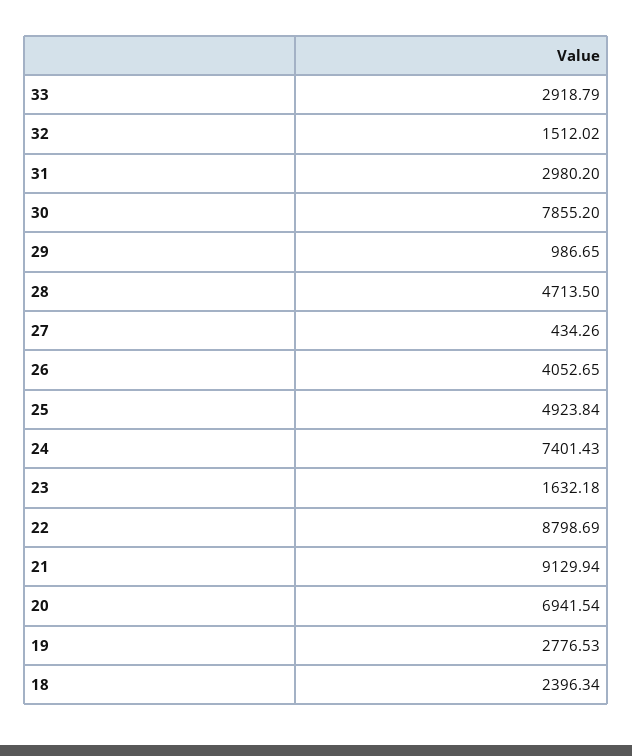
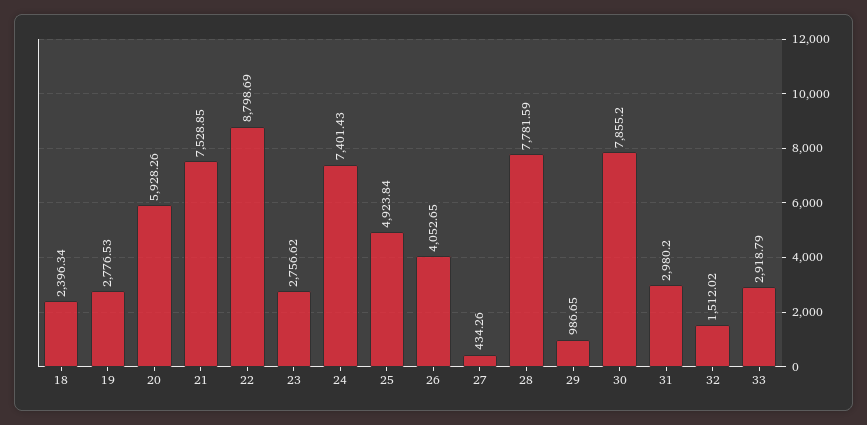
  {
    "33": 2918.79,
    "32": 1512.02,
    "31": 2980.2,
    "30": 7855.2,
    "29": 986.65,
-   "28": 4713.5,
+   "28": 7781.59,
    "27": 434.26,
    "26": 4052.65,
    "25": 4923.84,
    "24": 7401.43,
-   "23": 1632.18,
+   "23": 2756.62,
    "22": 8798.69,
-   "21": 9129.94,
+   "21": 7528.85,
-   "20": 6941.54,
+   "20": 5928.26,
    "19": 2776.53,
    "18": 2396.34
  }

